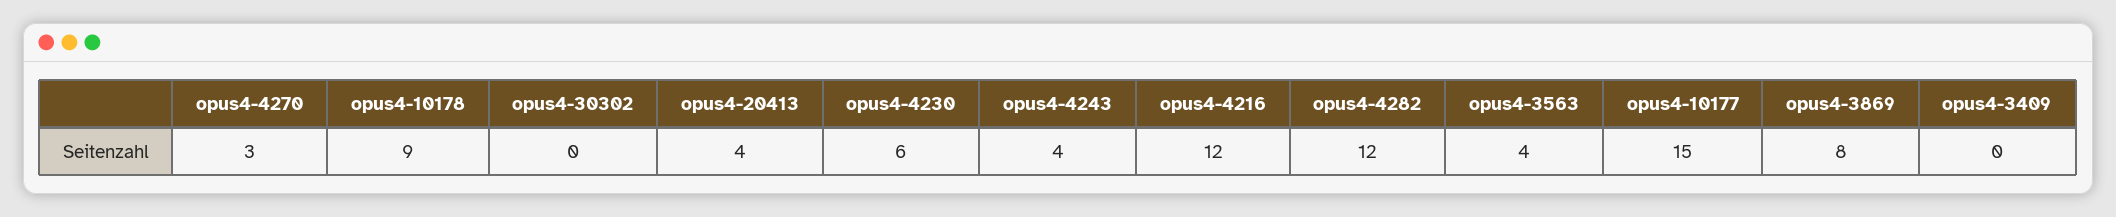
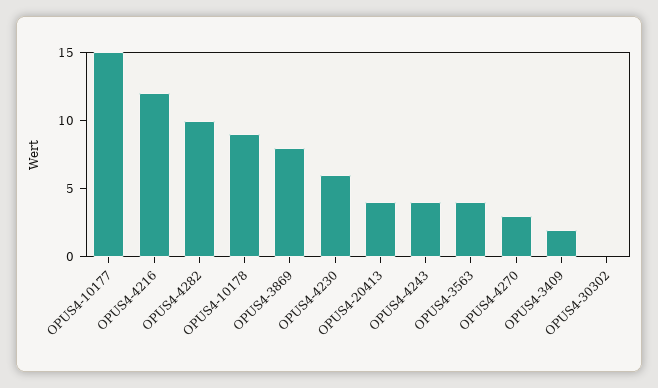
  {
    "opus4-4270": 3,
    "opus4-10178": 9,
    "opus4-30302": 0,
    "opus4-20413": 4,
    "opus4-4230": 6,
    "opus4-4243": 4,
    "opus4-4216": 12,
-   "opus4-4282": 12,
+   "opus4-4282": 10,
    "opus4-3563": 4,
    "opus4-10177": 15,
    "opus4-3869": 8,
-   "opus4-3409": 0
+   "opus4-3409": 2
  }

